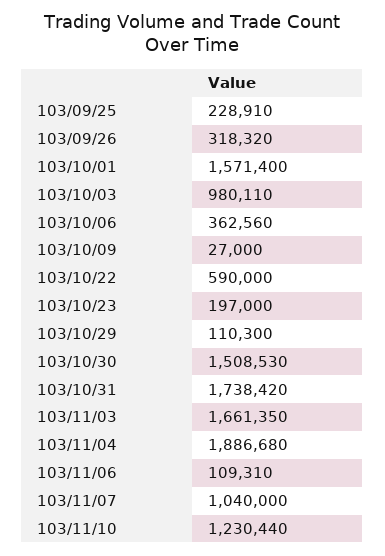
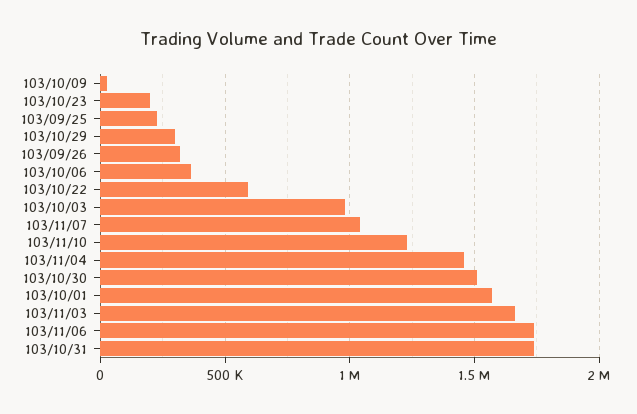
  {
    "103/09/25": 228910,
    "103/09/26": 318320,
    "103/10/01": 1571400,
    "103/10/03": 980110,
    "103/10/06": 362560,
    "103/10/09": 27000,
    "103/10/22": 590000,
    "103/10/23": 197000,
-   "103/10/29": 110300,
+   "103/10/29": 300000,
    "103/10/30": 1508530,
    "103/10/31": 1738420,
    "103/11/03": 1661350,
-   "103/11/04": 1886680,
+   "103/11/04": 1450000,
-   "103/11/06": 109310,
+   "103/11/06": 1750000,
    "103/11/07": 1040000,
    "103/11/10": 1230440
  }

